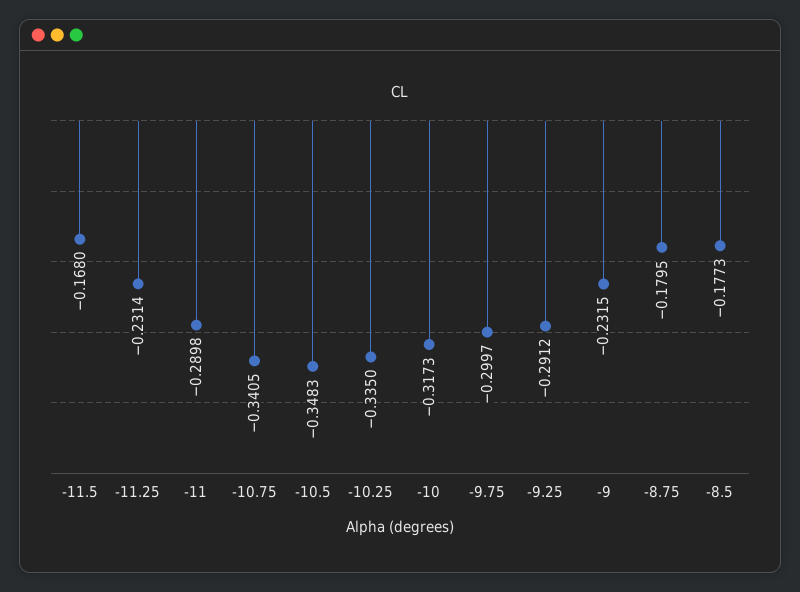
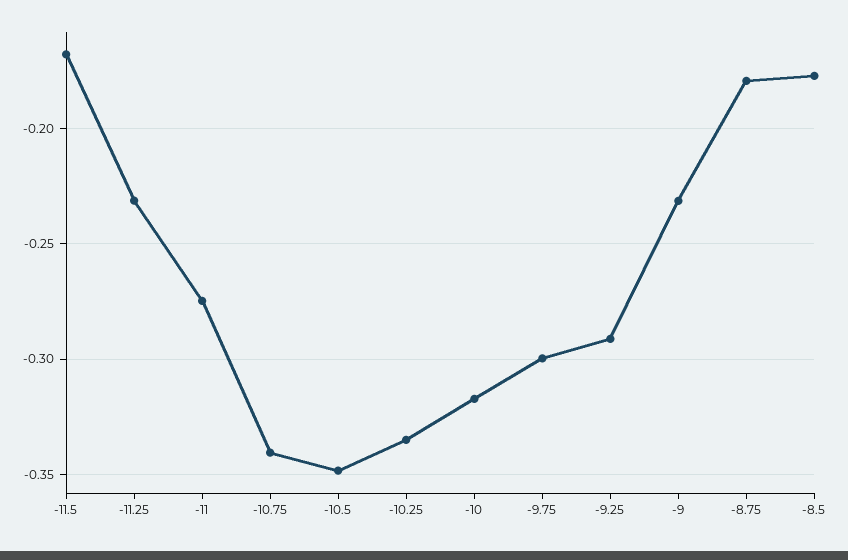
  {
    "-11.5": -0.168,
    "-11.25": -0.2314,
-   "-11": -0.2898,
+   "-11": -0.275,
    "-10.75": -0.3405,
    "-10.5": -0.3483,
    "-10.25": -0.335,
    "-10": -0.3173,
    "-9.75": -0.2997,
    "-9.25": -0.2912,
    "-9": -0.2315,
    "-8.75": -0.1795,
    "-8.5": -0.1773
  }

